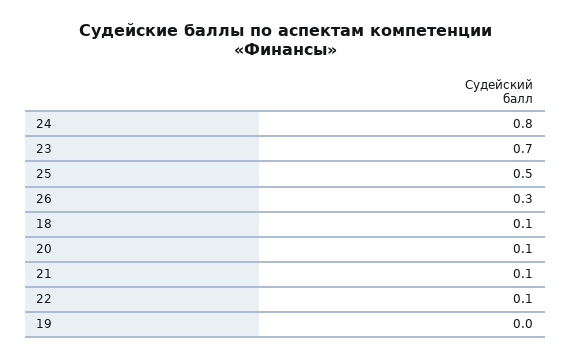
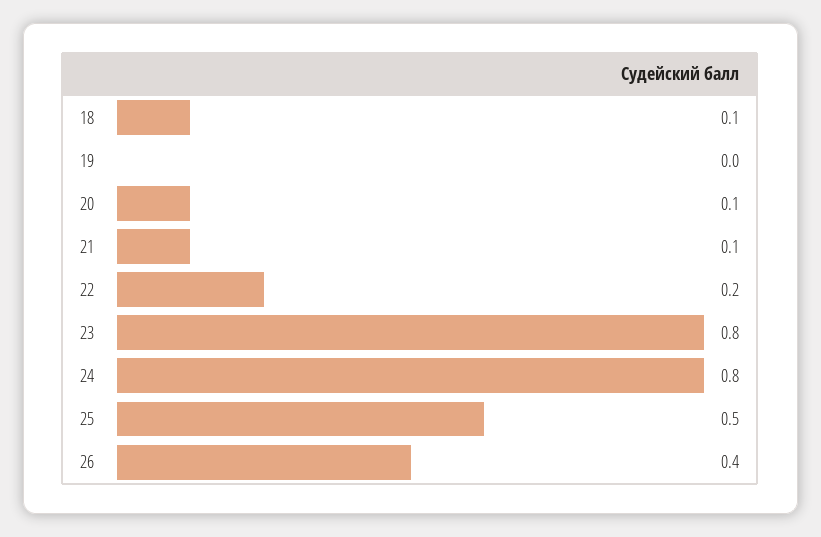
  {
    "24": 0.8,
-   "23": 0.7,
+   "23": 0.8,
    "25": 0.5,
-   "26": 0.3,
+   "26": 0.4,
    "18": 0.1,
    "20": 0.1,
    "21": 0.1,
-   "22": 0.1,
+   "22": 0.2,
    "19": 0
  }

